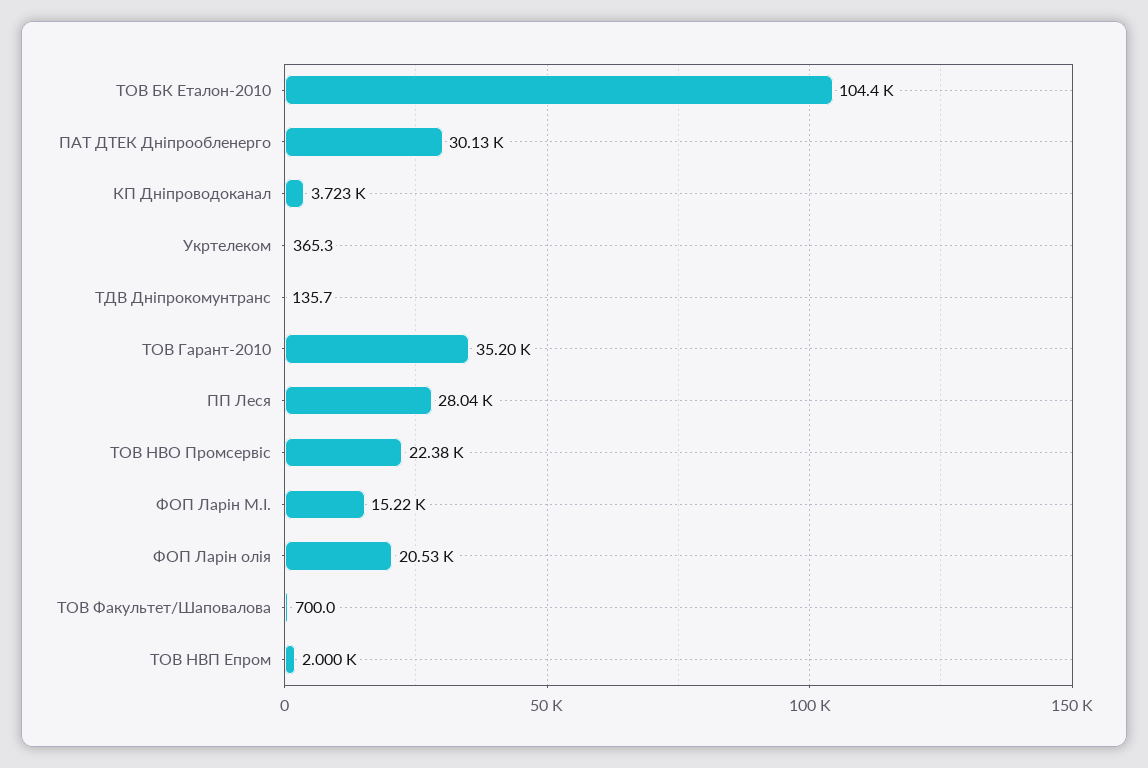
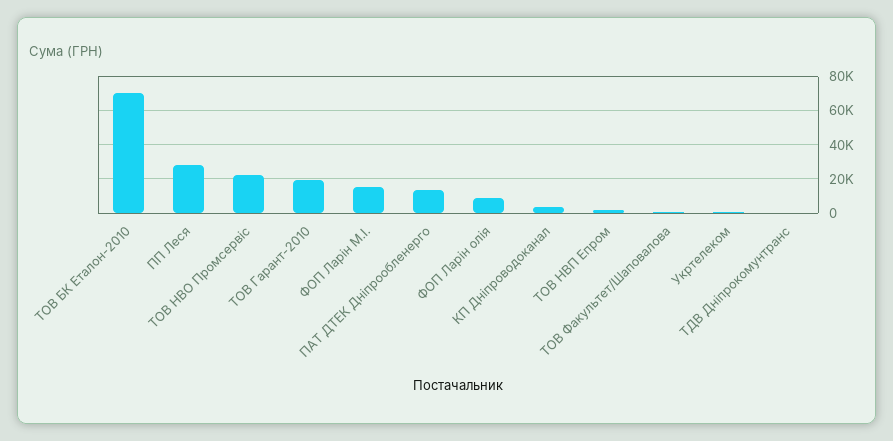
  {
-   "ТОВ БК Еталон-2010": 104400,
+   "ТОВ БК Еталон-2010": 70000,
-   "ПАТ ДТЕК Дніпрообленерго": 30130,
+   "ПАТ ДТЕК Дніпрообленерго": 15000,
    "КП Дніпроводоканал": 3723,
    "Укртелеком": 365.3,
    "ТДВ Дніпрокомунтранс": 135.7,
-   "ТОВ Гарант-2010": 35200,
+   "ТОВ Гарант-2010": 20000,
    "ПП Леся": 28040,
    "ТОВ НВО Промсервіс": 22380,
    "ФОП Ларін М.І.": 15220,
-   "ФОП Ларін олія": 20530,
+   "ФОП Ларін олія": 10000,
    "ТОВ Факультет/Шаповалова": 700,
    "ТОВ НВП Епром": 2000
  }

